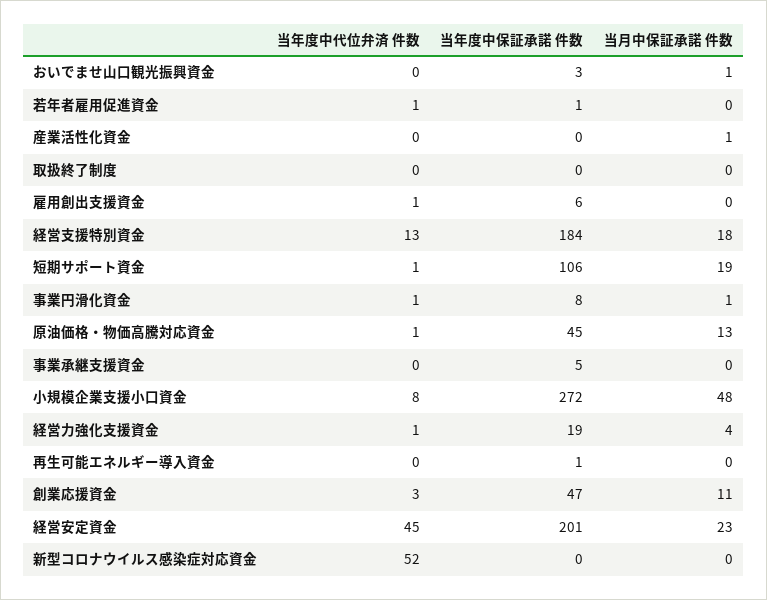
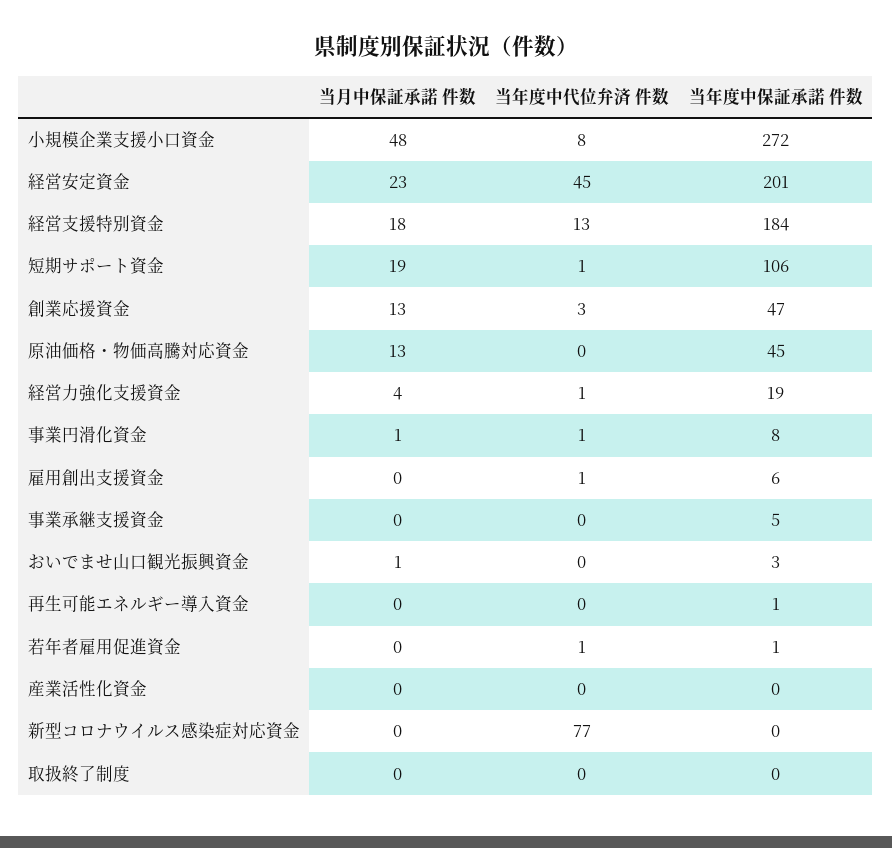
  {
    "当年度中代位弁済 件数": {
      "おいでませ山口観光振興資金": 0,
      "若年者雇用促進資金": 1,
      "産業活性化資金": 0,
      "取扱終了制度": 0,
      "雇用創出支援資金": 1,
      "経営支援特別資金": 13,
      "短期サポート資金": 1,
      "事業円滑化資金": 1,
-     "原油価格・物価高騰対応資金": 1,
+     "原油価格・物価高騰対応資金": 0,
      "事業承継支援資金": 0,
      "小規模企業支援小口資金": 8,
      "経営力強化支援資金": 1,
      "再生可能エネルギー導入資金": 0,
      "創業応援資金": 3,
      "経営安定資金": 45,
-     "新型コロナウイルス感染症対応資金": 52
+     "新型コロナウイルス感染症対応資金": 77
    },
    "当年度中保証承諾 件数": {
      "おいでませ山口観光振興資金": 3,
      "若年者雇用促進資金": 1,
      "産業活性化資金": 0,
      "取扱終了制度": 0,
      "雇用創出支援資金": 6,
      "経営支援特別資金": 184,
      "短期サポート資金": 106,
      "事業円滑化資金": 8,
      "原油価格・物価高騰対応資金": 45,
      "事業承継支援資金": 5,
      "小規模企業支援小口資金": 272,
      "経営力強化支援資金": 19,
      "再生可能エネルギー導入資金": 1,
      "創業応援資金": 47,
      "経営安定資金": 201,
      "新型コロナウイルス感染症対応資金": 0
    },
    "当月中保証承諾 件数": {
      "おいでませ山口観光振興資金": 1,
      "若年者雇用促進資金": 0,
-     "産業活性化資金": 1,
+     "産業活性化資金": 0,
      "取扱終了制度": 0,
      "雇用創出支援資金": 0,
      "経営支援特別資金": 18,
      "短期サポート資金": 19,
      "事業円滑化資金": 1,
      "原油価格・物価高騰対応資金": 13,
      "事業承継支援資金": 0,
      "小規模企業支援小口資金": 48,
      "経営力強化支援資金": 4,
      "再生可能エネルギー導入資金": 0,
-     "創業応援資金": 11,
+     "創業応援資金": 13,
      "経営安定資金": 23,
      "新型コロナウイルス感染症対応資金": 0
    }
  }

